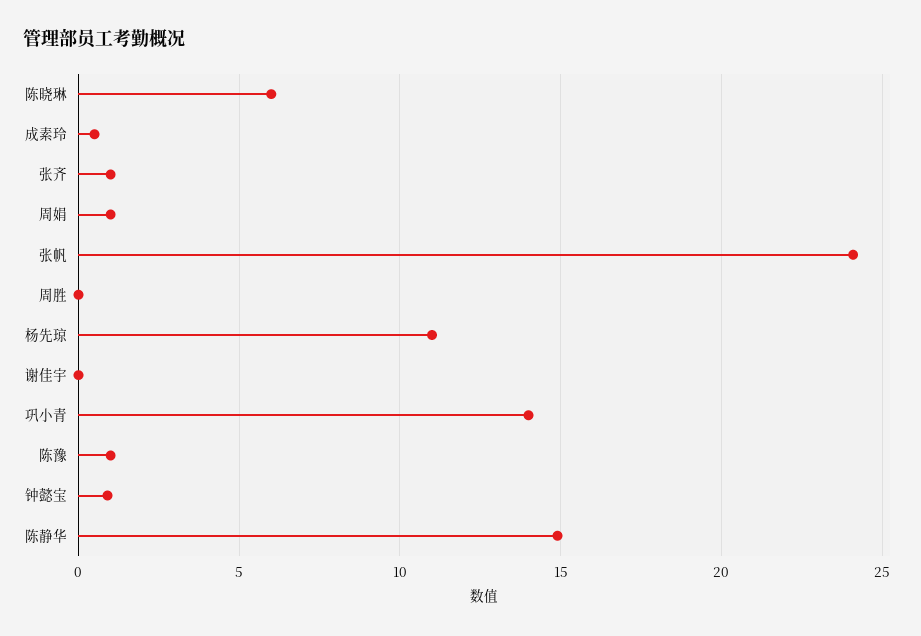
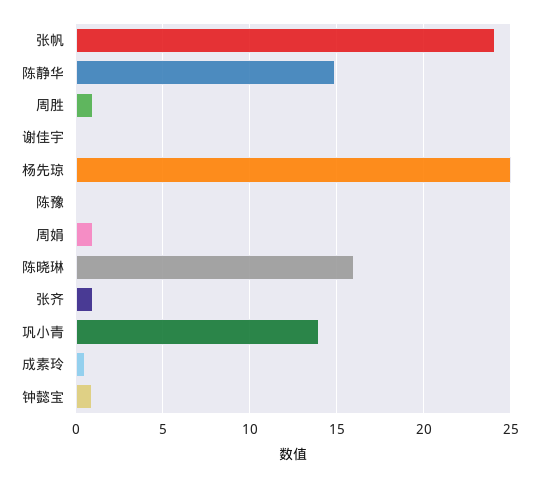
  {
-   "陈晓琳": 6,
+   "陈晓琳": 16,
    "成素玲": 0.5,
    "张齐": 1,
    "周娟": 1,
    "张帆": 24,
-   "周胜": 0,
+   "周胜": 1,
-   "杨先琼": 11,
+   "杨先琼": 25,
    "谢佳宇": 0,
    "巩小青": 14,
-   "陈豫": 1,
+   "陈豫": 0,
    "钟懿宝": 1,
    "陈静华": 15
  }

